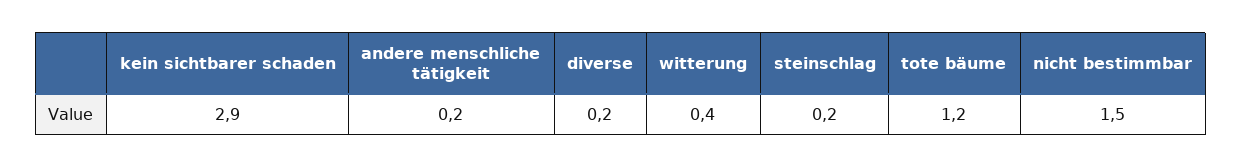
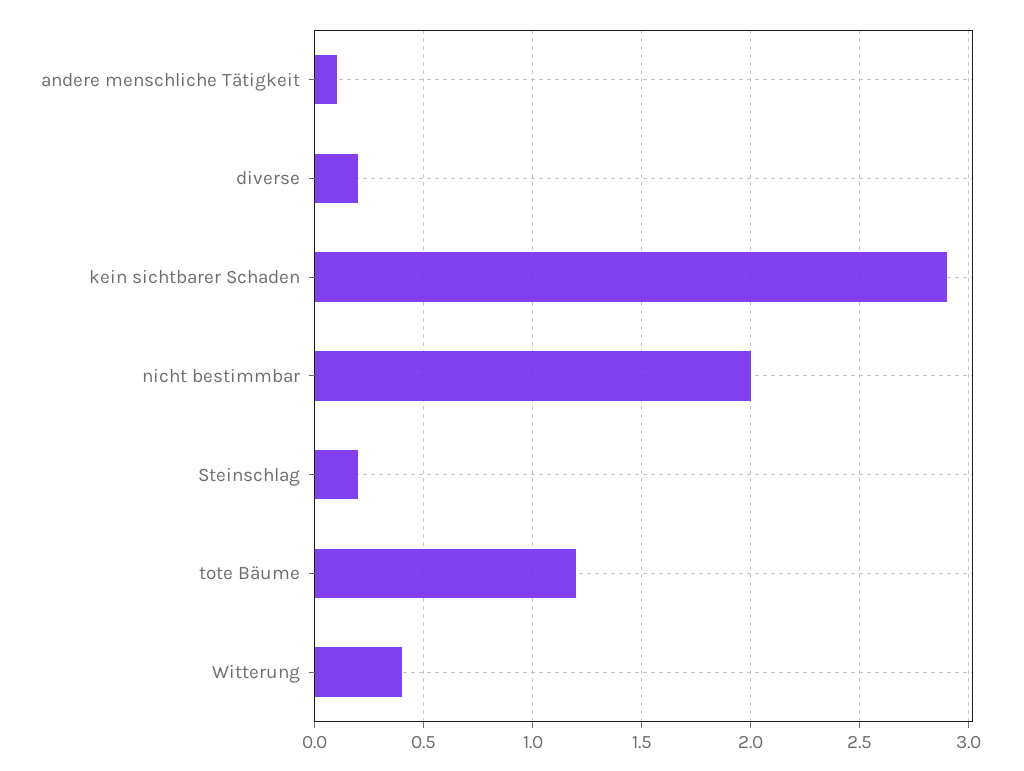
  {
    "kein sichtbarer schaden": 2.9,
-   "andere menschliche tätigkeit": 0.2,
+   "andere menschliche tätigkeit": 0.1,
    "diverse": 0.2,
    "witterung": 0.4,
    "steinschlag": 0.2,
    "tote bäume": 1.2,
-   "nicht bestimmbar": 1.5
+   "nicht bestimmbar": 2
  }

